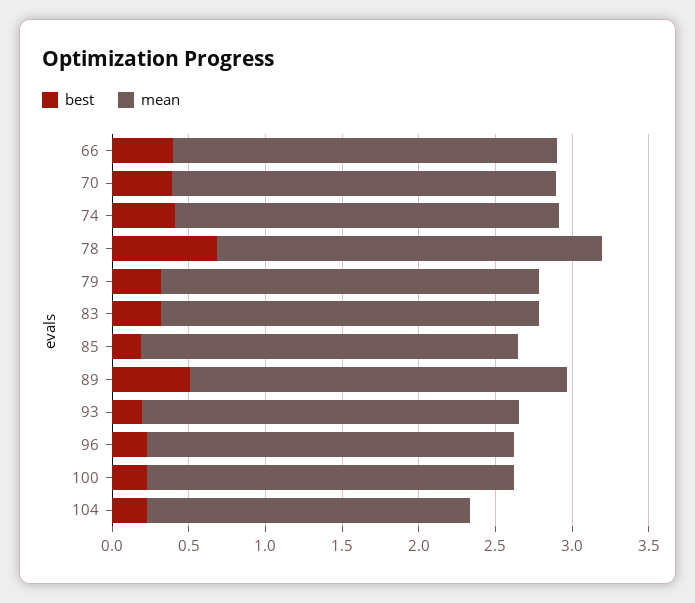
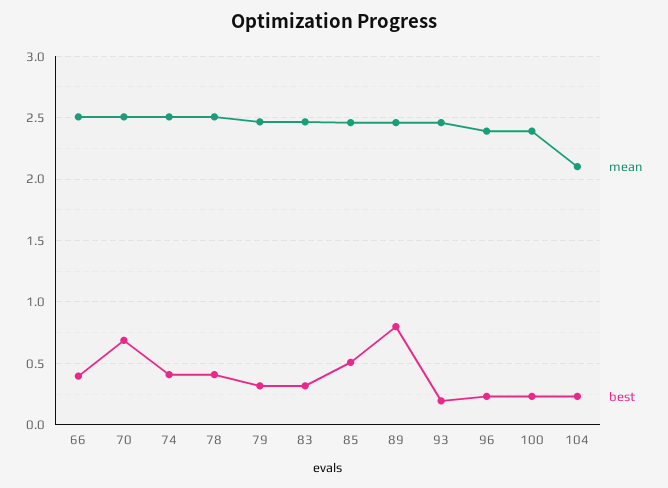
  {
    "best": {
      "66": 0.4,
-     "70": 0.4,
+     "70": 0.7,
      "74": 0.4,
-     "78": 0.7,
+     "78": 0.4,
      "79": 0.3,
      "83": 0.3,
-     "85": 0.2,
+     "85": 0.5,
-     "89": 0.5,
+     "89": 0.8,
      "93": 0.2,
      "96": 0.25,
      "100": 0.25,
      "104": 0.25
    },
    "mean": {
      "66": 2.5,
      "70": 2.5,
      "74": 2.5,
      "78": 2.5,
      "79": 2.45,
      "83": 2.45,
      "85": 2.45,
      "89": 2.45,
      "93": 2.45,
      "96": 2.4,
      "100": 2.4,
      "104": 2.1
    }
  }

